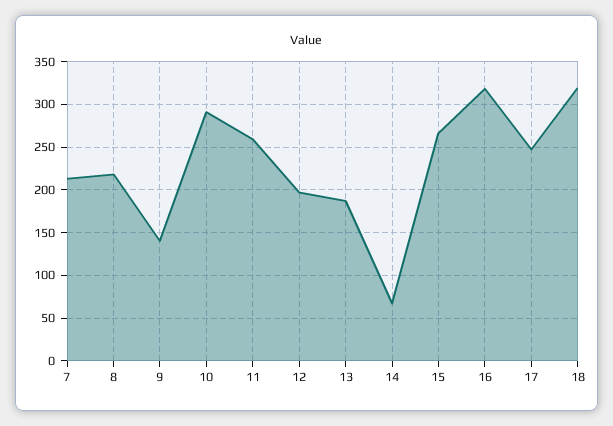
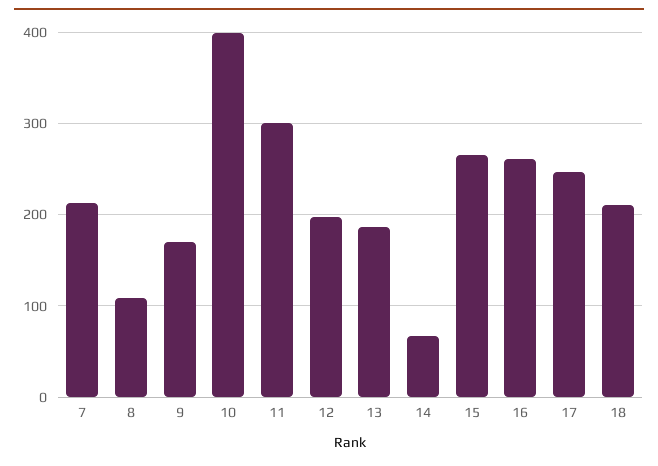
  {
    "7": 210,
-   "8": 220,
+   "8": 110,
-   "9": 140,
+   "9": 170,
-   "10": 290,
+   "10": 400,
-   "11": 260,
+   "11": 300,
    "12": 200,
    "13": 190,
    "14": 70,
    "15": 270,
-   "16": 320,
+   "16": 260,
    "17": 250,
-   "18": 320
+   "18": 210
  }

